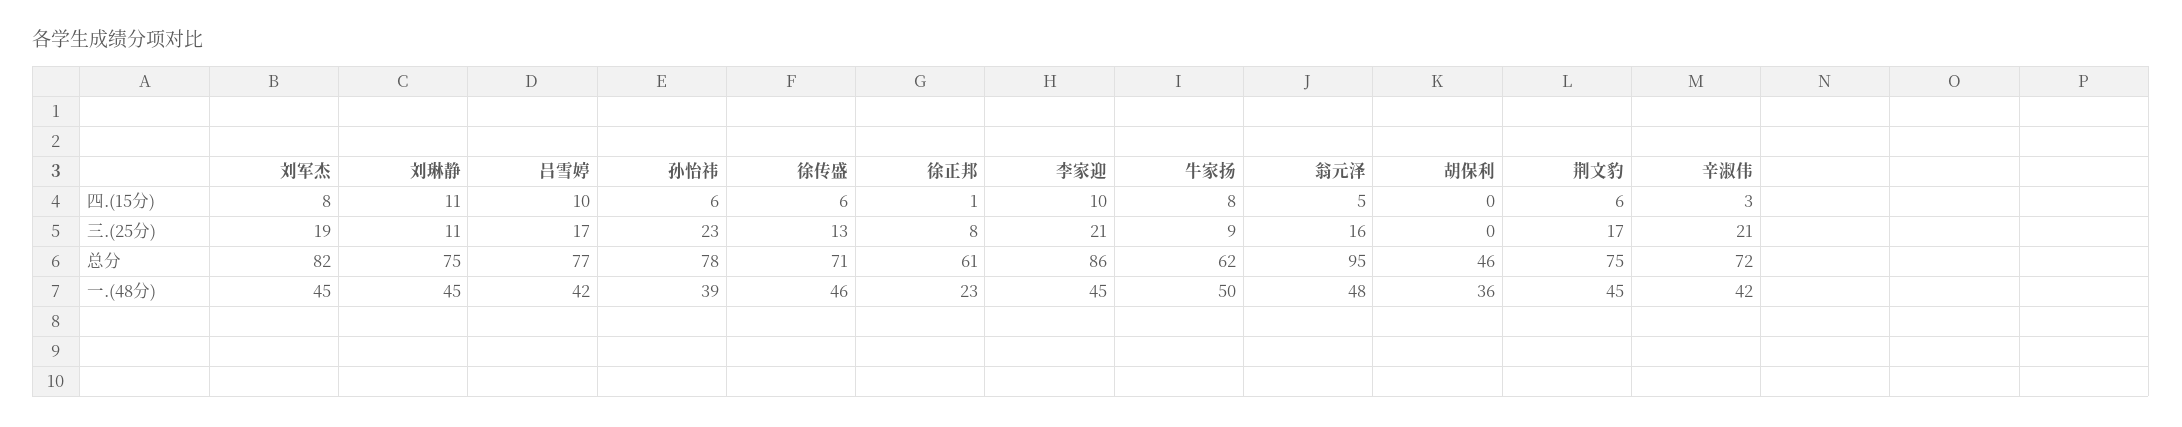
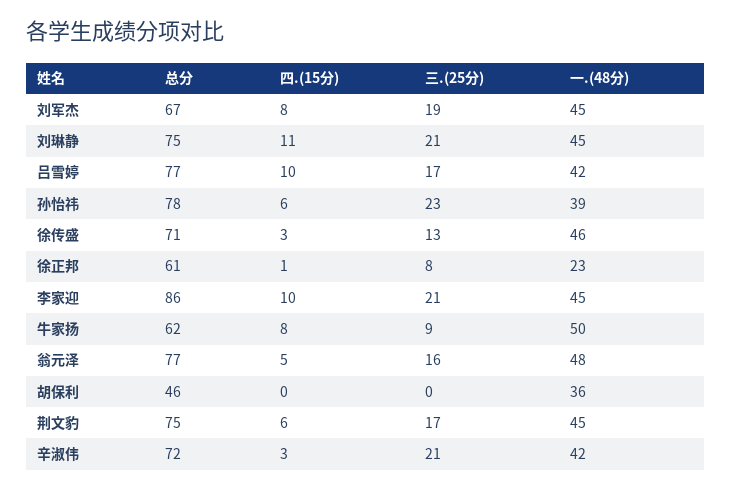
  {
    "刘军杰": {
      "四.(15分)": 8,
      "三.(25分)": 19,
-     "总分": 82,
+     "总分": 67,
      "一.(48分)": 45
    },
    "刘琳静": {
      "四.(15分)": 11,
-     "三.(25分)": 11,
+     "三.(25分)": 21,
      "总分": 75,
      "一.(48分)": 45
    },
    "吕雪婷": {
      "四.(15分)": 10,
      "三.(25分)": 17,
      "总分": 77,
      "一.(48分)": 42
    },
    "孙怡祎": {
      "四.(15分)": 6,
      "三.(25分)": 23,
      "总分": 78,
      "一.(48分)": 39
    },
    "徐传盛": {
-     "四.(15分)": 6,
+     "四.(15分)": 3,
      "三.(25分)": 13,
      "总分": 71,
      "一.(48分)": 46
    },
    "徐正邦": {
      "四.(15分)": 1,
      "三.(25分)": 8,
      "总分": 61,
      "一.(48分)": 23
    },
    "李家迎": {
      "四.(15分)": 10,
      "三.(25分)": 21,
      "总分": 86,
      "一.(48分)": 45
    },
    "牛家扬": {
      "四.(15分)": 8,
      "三.(25分)": 9,
      "总分": 62,
      "一.(48分)": 50
    },
    "翁元泽": {
      "四.(15分)": 5,
      "三.(25分)": 16,
-     "总分": 95,
+     "总分": 77,
      "一.(48分)": 48
    },
    "胡保利": {
      "四.(15分)": 0,
      "三.(25分)": 0,
      "总分": 46,
      "一.(48分)": 36
    },
    "荆文豹": {
      "四.(15分)": 6,
      "三.(25分)": 17,
      "总分": 75,
      "一.(48分)": 45
    },
    "辛淑伟": {
      "四.(15分)": 3,
      "三.(25分)": 21,
      "总分": 72,
      "一.(48分)": 42
    }
  }

